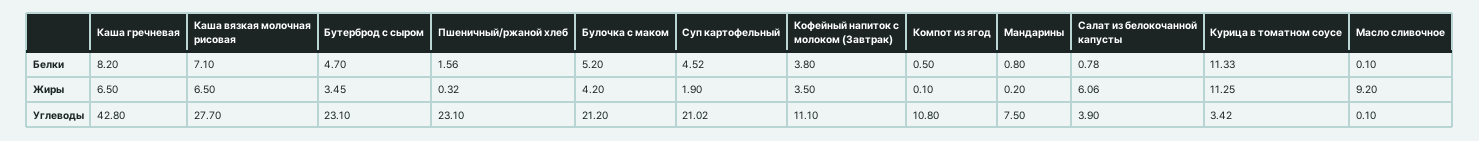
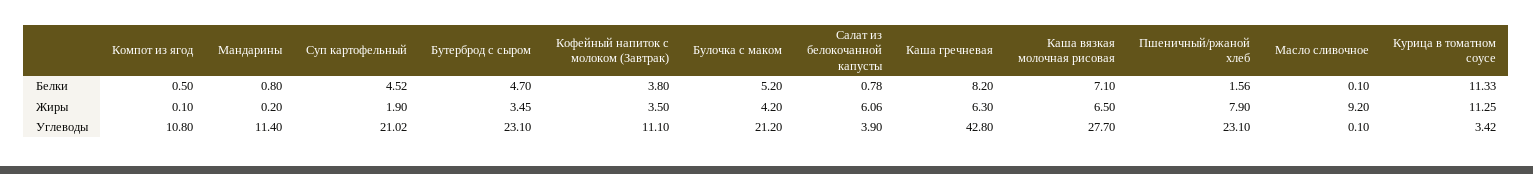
  {
    "Каша гречневая": {
      "Белки": 8.2,
-     "Жиры": 6.5,
+     "Жиры": 6.3,
      "Углеводы": 42.8
    },
    "Каша вязкая молочная рисовая": {
      "Белки": 7.1,
      "Жиры": 6.5,
      "Углеводы": 27.7
    },
    "Бутерброд с сыром": {
      "Белки": 4.7,
      "Жиры": 3.45,
      "Углеводы": 23.1
    },
    "Пшеничный/ржаной хлеб": {
      "Белки": 1.56,
-     "Жиры": 0.32,
+     "Жиры": 7.9,
      "Углеводы": 23.1
    },
    "Булочка с маком": {
      "Белки": 5.2,
      "Жиры": 4.2,
      "Углеводы": 21.2
    },
    "Суп картофельный": {
      "Белки": 4.52,
      "Жиры": 1.9,
      "Углеводы": 21.02
    },
    "Кофейный напиток с молоком (Завтрак)": {
      "Белки": 3.8,
      "Жиры": 3.5,
      "Углеводы": 11.1
    },
    "Компот из ягод": {
      "Белки": 0.5,
      "Жиры": 0.1,
      "Углеводы": 10.8
    },
    "Мандарины": {
      "Белки": 0.8,
      "Жиры": 0.2,
-     "Углеводы": 7.5
+     "Углеводы": 11.4
    },
    "Салат из белокочанной капусты": {
      "Белки": 0.78,
      "Жиры": 6.06,
      "Углеводы": 3.9
    },
    "Курица в томатном соусе": {
      "Белки": 11.33,
      "Жиры": 11.25,
      "Углеводы": 3.42
    },
    "Масло сливочное": {
      "Белки": 0.1,
      "Жиры": 9.2,
      "Углеводы": 0.1
    }
  }

